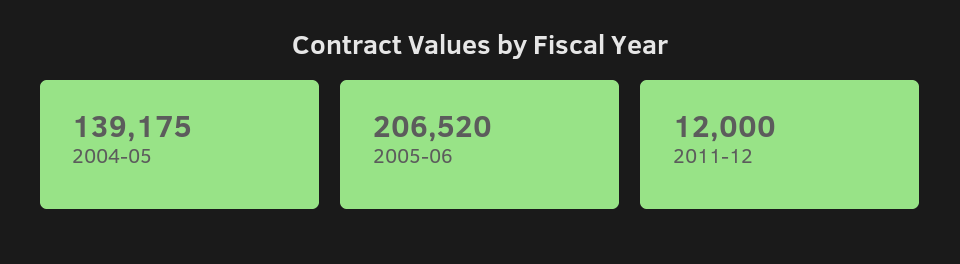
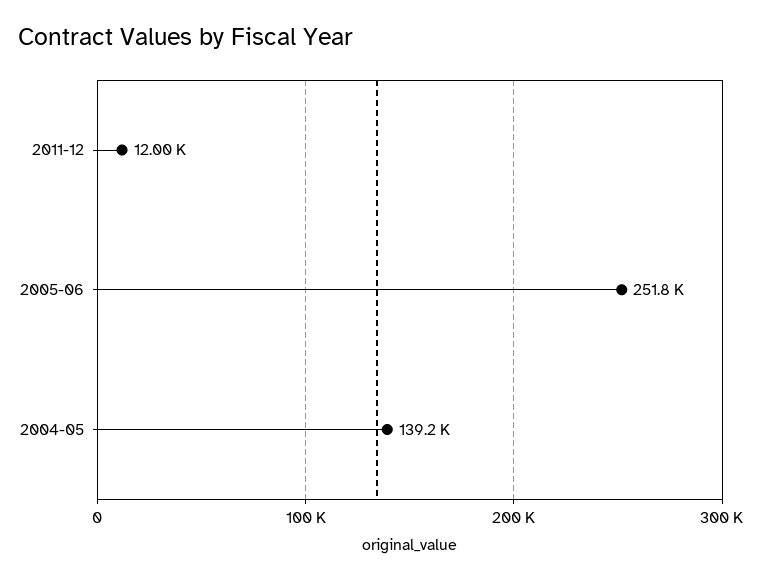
  {
    "2004-05": 139175,
-   "2005-06": 206520,
+   "2005-06": 251800,
    "2011-12": 12000
  }

